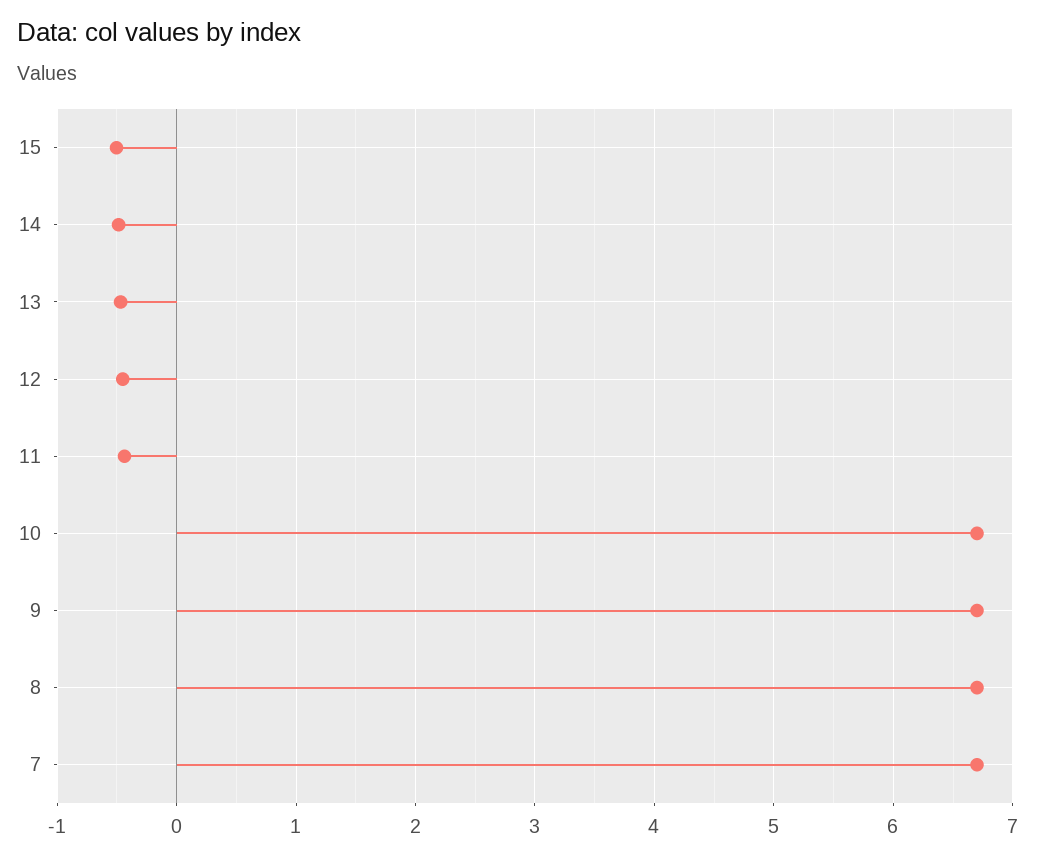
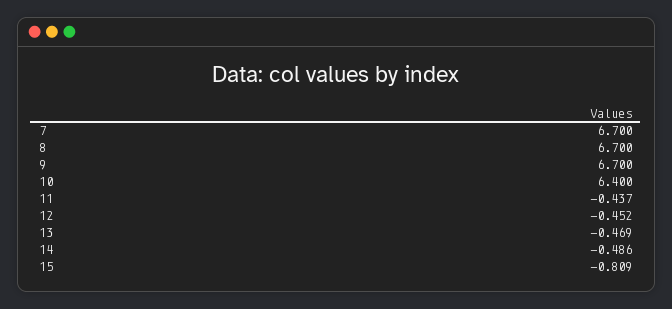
  {
-   "15": -0.5,
+   "15": -0.809,
    "14": -0.486,
    "13": -0.469,
    "12": -0.452,
    "11": -0.437,
-   "10": 6.7,
+   "10": 6.4,
    "9": 6.7,
    "8": 6.7,
    "7": 6.7
  }

